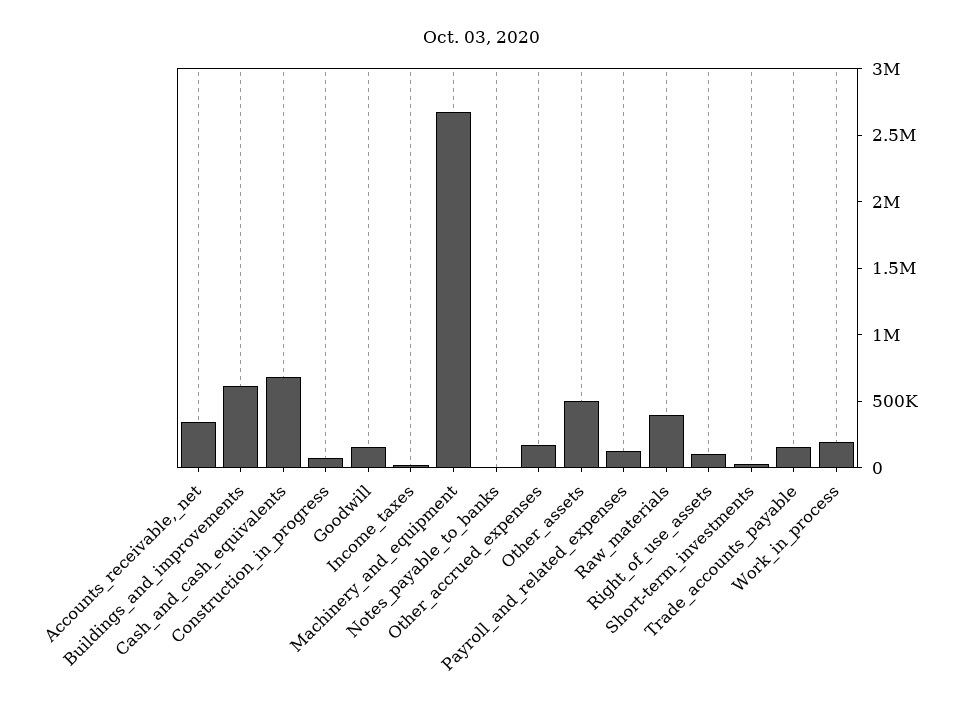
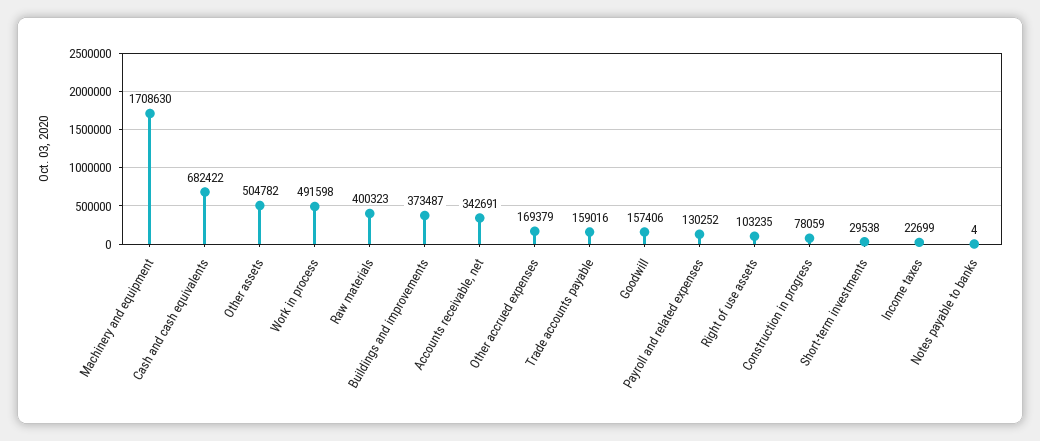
  {
    "Accounts_receivable,_net": 342691,
-   "Buildings_and_improvements": 600000,
+   "Buildings_and_improvements": 373487,
    "Cash_and_cash_equivalents": 682422,
    "Construction_in_progress": 78059,
    "Goodwill": 157406,
    "Income_taxes": 22699,
-   "Machinery_and_equipment": 2700000,
+   "Machinery_and_equipment": 1708630,
    "Notes_payable_to_banks": 4,
    "Other_accrued_expenses": 169379,
    "Other_assets": 504782,
    "Payroll_and_related_expenses": 130252,
    "Raw_materials": 400323,
    "Right_of_use_assets": 103235,
    "Short-term_investments": 29538,
    "Trade_accounts_payable": 159016,
-   "Work_in_process": 200000
+   "Work_in_process": 491598
  }

